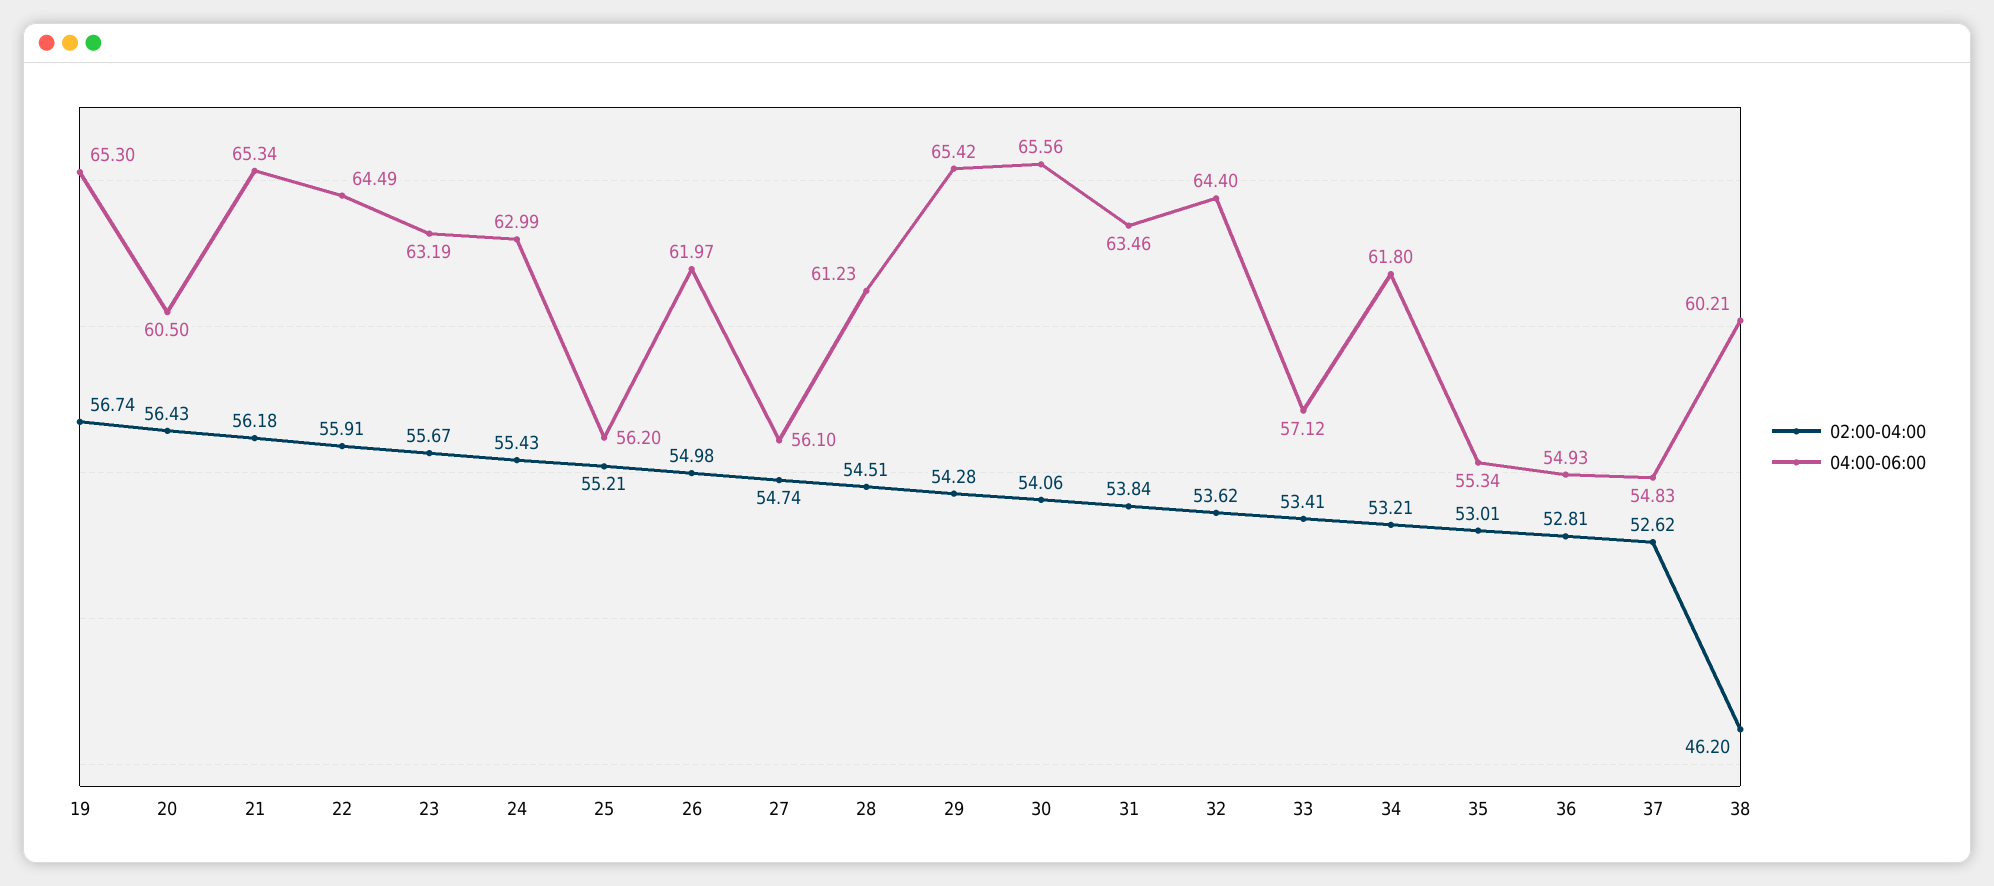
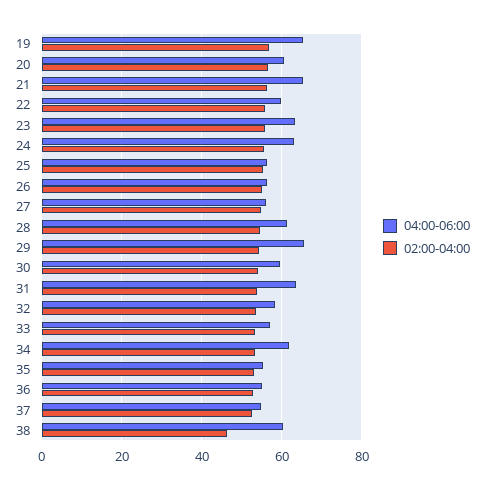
  {
    "02:00-04:00": {
      "19": 56.74,
      "20": 56.43,
      "21": 56.18,
      "22": 55.91,
      "23": 55.67,
      "24": 55.43,
      "25": 55.21,
      "26": 54.98,
      "27": 54.74,
      "28": 54.51,
      "29": 54.28,
      "30": 54.06,
      "31": 53.84,
      "32": 53.62,
      "33": 53.41,
      "34": 53.21,
      "35": 53.01,
      "36": 52.81,
      "37": 52.62,
      "38": 46.2
    },
    "04:00-06:00": {
      "19": 65.3,
      "20": 60.5,
      "21": 65.34,
-     "22": 64.49,
+     "22": 60,
      "23": 63.19,
      "24": 62.99,
      "25": 56.2,
-     "26": 61.97,
+     "26": 56,
      "27": 56.1,
      "28": 61.23,
      "29": 65.42,
-     "30": 65.56,
+     "30": 60,
      "31": 63.46,
-     "32": 64.4,
+     "32": 58,
      "33": 57.12,
      "34": 61.8,
      "35": 55.34,
      "36": 54.93,
      "37": 54.83,
      "38": 60.21
    }
  }

